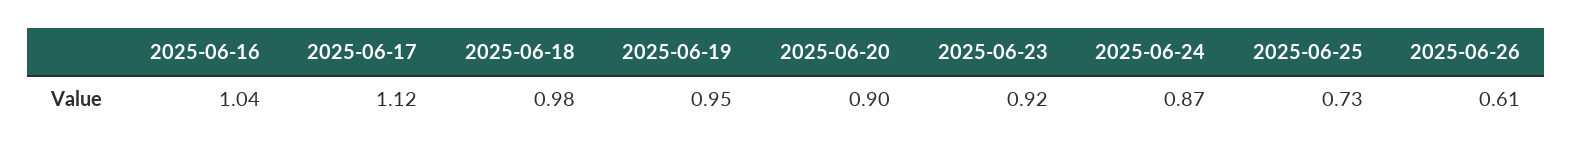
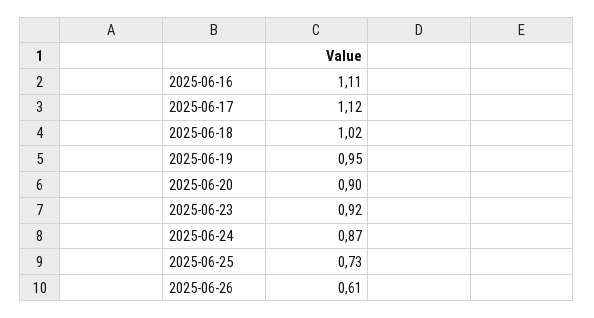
  {
-   "2025-06-16": 1.04,
+   "2025-06-16": 1.11,
    "2025-06-17": 1.12,
-   "2025-06-18": 0.98,
+   "2025-06-18": 1.02,
    "2025-06-19": 0.95,
    "2025-06-20": 0.9,
    "2025-06-23": 0.92,
    "2025-06-24": 0.87,
    "2025-06-25": 0.73,
    "2025-06-26": 0.61
  }

